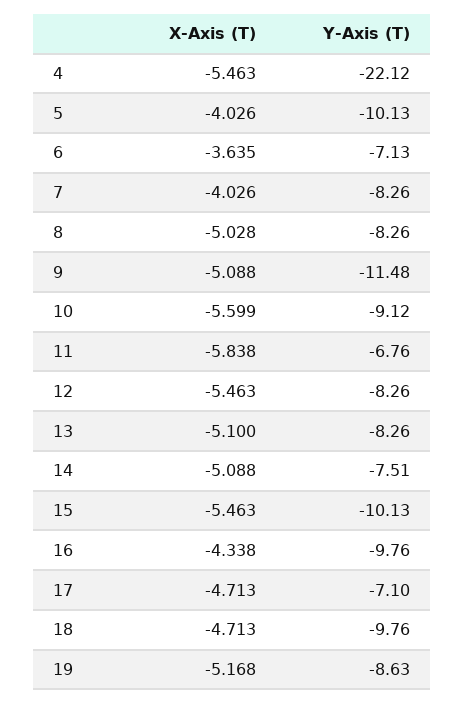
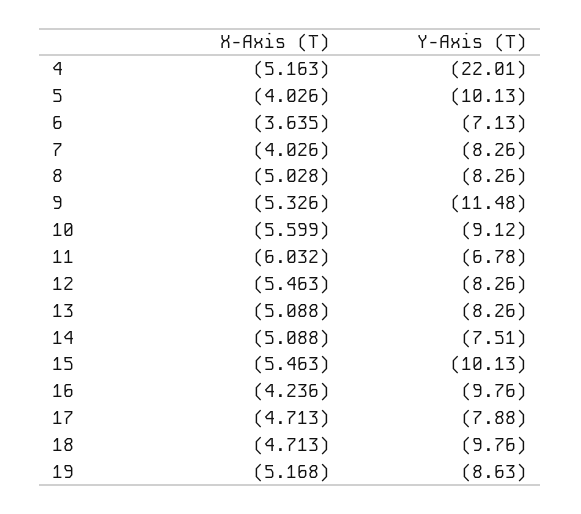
  {
    "X-Axis (T)": {
-     "4": -5.463,
+     "4": -5.163,
      "5": -4.026,
      "6": -3.635,
      "7": -4.026,
      "8": -5.028,
-     "9": -5.088,
+     "9": -5.326,
      "10": -5.599,
-     "11": -5.838,
+     "11": -6.032,
      "12": -5.463,
-     "13": -5.1,
+     "13": -5.088,
      "14": -5.088,
      "15": -5.463,
-     "16": -4.338,
+     "16": -4.236,
      "17": -4.713,
      "18": -4.713,
      "19": -5.168
    },
    "Y-Axis (T)": {
-     "4": -22.12,
+     "4": -22.01,
      "5": -10.13,
      "6": -7.13,
      "7": -8.26,
      "8": -8.26,
      "9": -11.48,
      "10": -9.12,
-     "11": -6.76,
+     "11": -6.78,
      "12": -8.26,
      "13": -8.26,
      "14": -7.51,
      "15": -10.13,
      "16": -9.76,
-     "17": -7.1,
+     "17": -7.88,
      "18": -9.76,
      "19": -8.63
    }
  }

